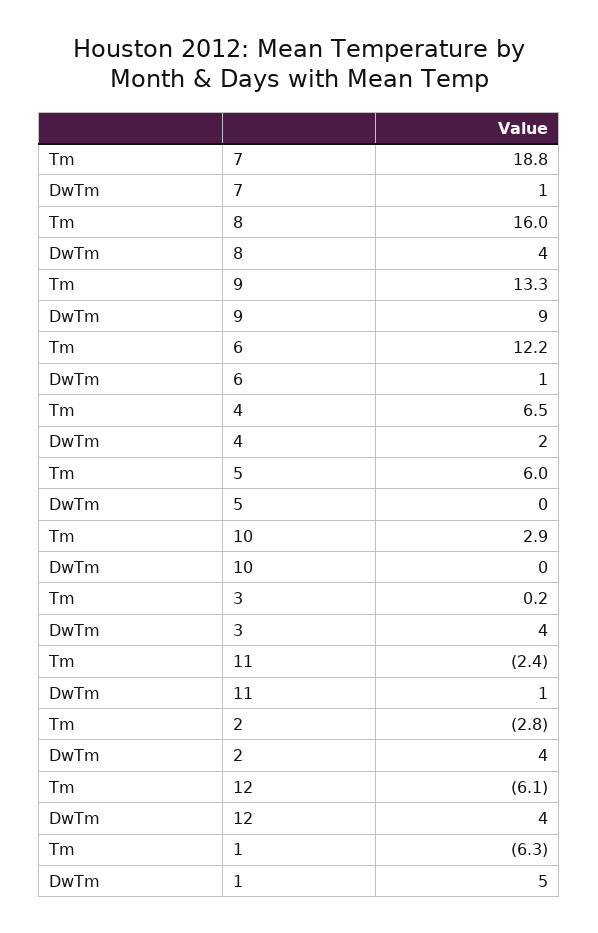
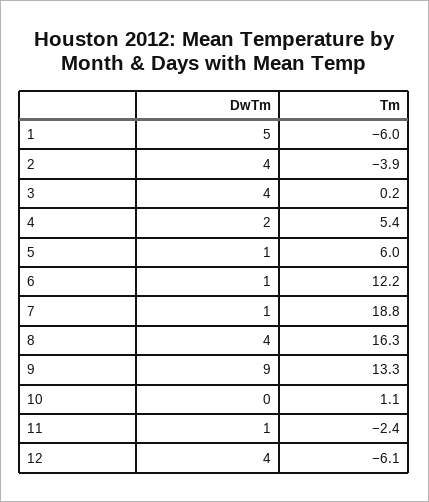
  {
    "Tm": {
      "7": 18.8,
-     "8": 16,
+     "8": 16.3,
      "9": 13.3,
      "6": 12.2,
-     "4": 6.5,
+     "4": 5.4,
      "5": 6,
-     "10": 2.9,
+     "10": 1.1,
      "3": 0.2,
      "11": -2.4,
-     "2": -2.8,
+     "2": -3.9,
      "12": -6.1,
-     "1": -6.3
+     "1": -6
    },
    "DwTm": {
      "7": 1,
      "8": 4,
      "9": 9,
      "6": 1,
      "4": 2,
-     "5": 0,
+     "5": 1,
      "10": 0,
      "3": 4,
      "11": 1,
      "2": 4,
      "12": 4,
      "1": 5
    }
  }

